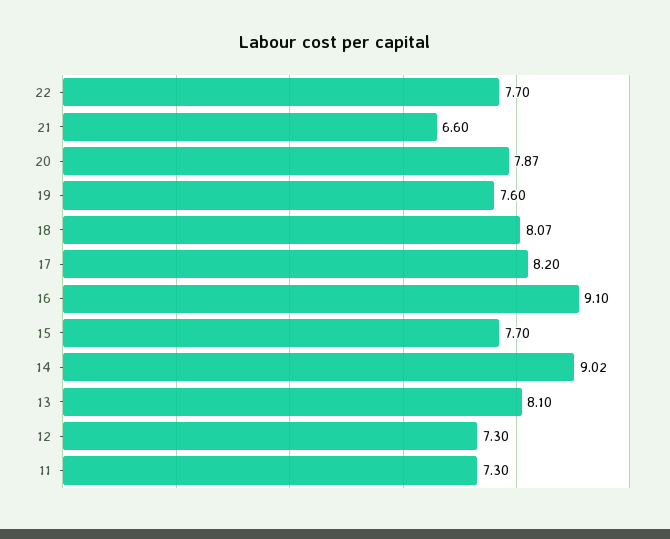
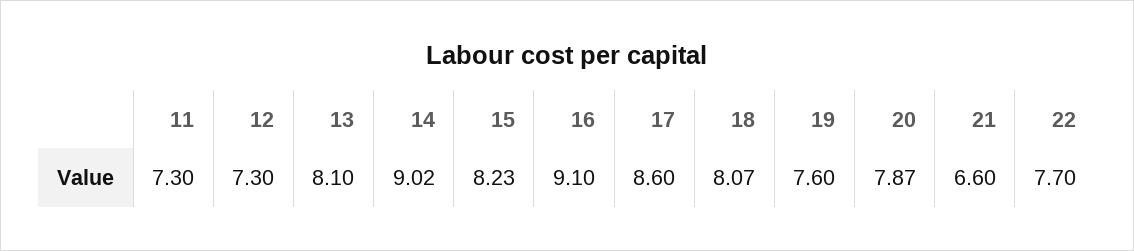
  {
    "22": 7.7,
    "21": 6.6,
    "20": 7.87,
    "19": 7.6,
    "18": 8.07,
-   "17": 8.2,
+   "17": 8.6,
    "16": 9.1,
-   "15": 7.7,
+   "15": 8.23,
    "14": 9.02,
    "13": 8.1,
    "12": 7.3,
    "11": 7.3
  }

